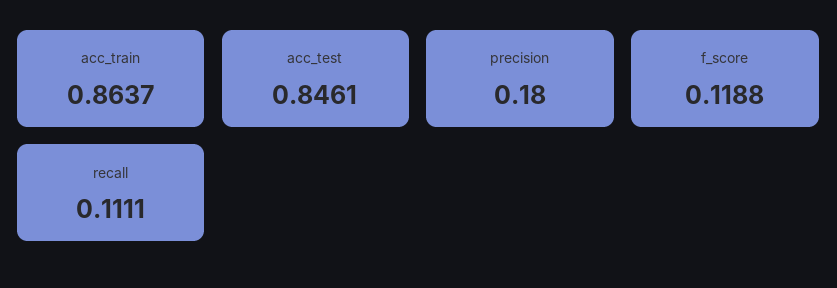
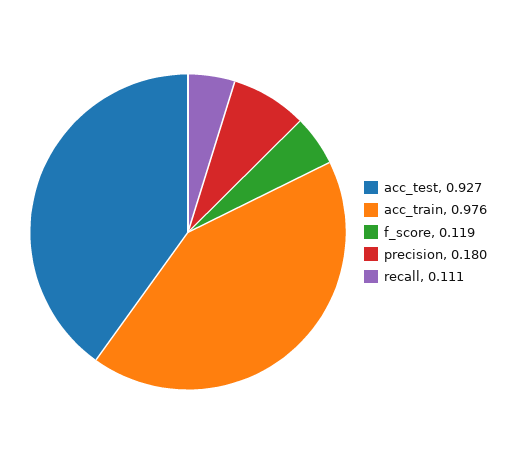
  {
-   "acc_train": 0.8637,
+   "acc_train": 0.976,
-   "acc_test": 0.8461,
+   "acc_test": 0.927,
    "precision": 0.18,
    "f_score": 0.1188,
    "recall": 0.1111
  }

